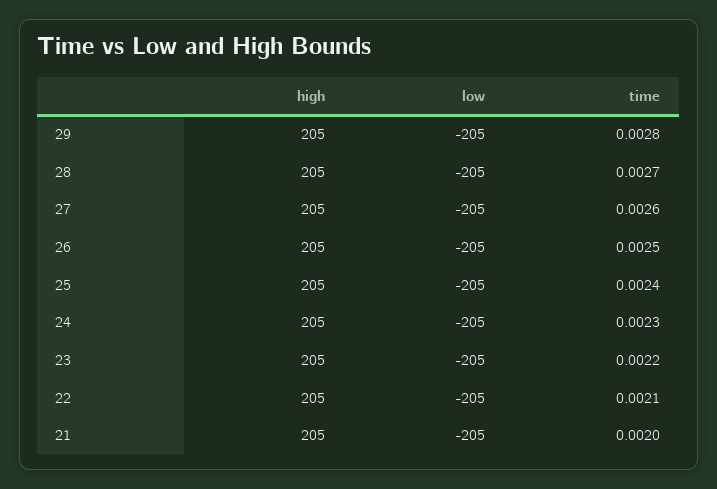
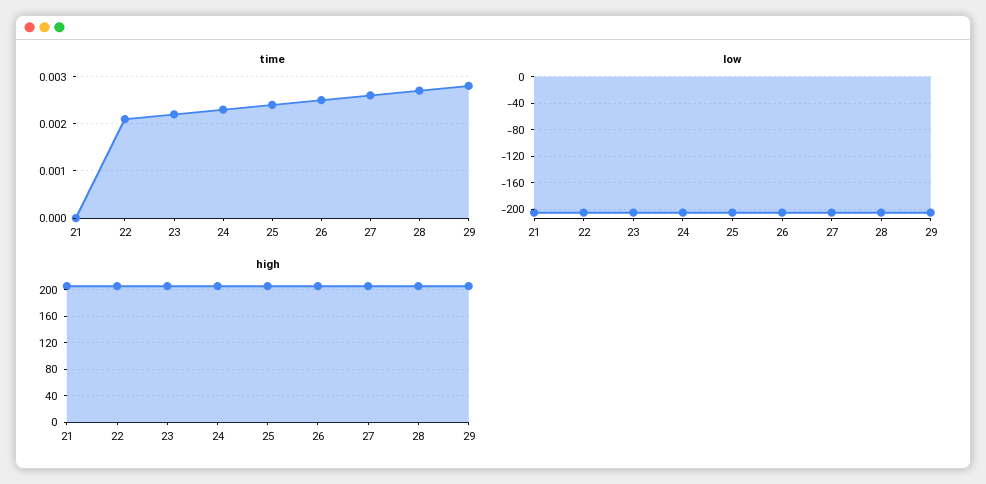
  {
    "high": {
      "29": 205,
      "28": 205,
      "27": 205,
      "26": 205,
      "25": 205,
      "24": 205,
      "23": 205,
      "22": 205,
      "21": 205
    },
    "low": {
      "29": -205,
      "28": -205,
      "27": -205,
      "26": -205,
      "25": -205,
      "24": -205,
      "23": -205,
      "22": -205,
      "21": -205
    },
    "time": {
      "29": 0.0028,
      "28": 0.0027,
      "27": 0.0026,
      "26": 0.0025,
      "25": 0.0024,
      "24": 0.0023,
      "23": 0.0022,
      "22": 0.0021,
-     "21": 0.002
+     "21": 0
    }
  }

